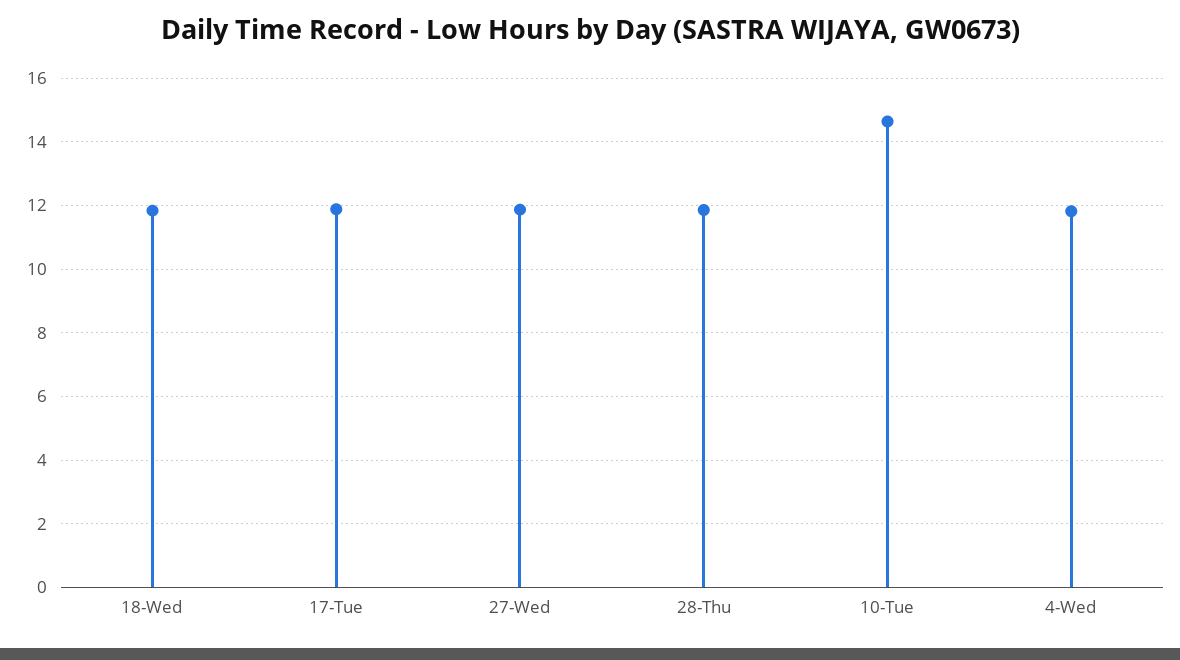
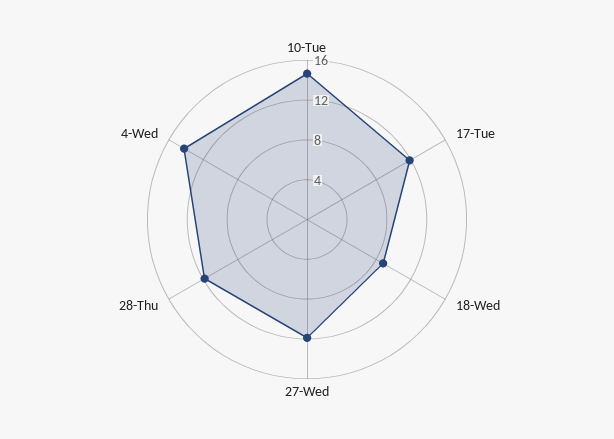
  {
-   "18-Wed": 11.8,
+   "18-Wed": 9,
    "17-Tue": 11.8,
    "27-Wed": 11.8,
    "28-Thu": 11.8,
    "10-Tue": 14.6,
-   "4-Wed": 11.8
+   "4-Wed": 14
  }

